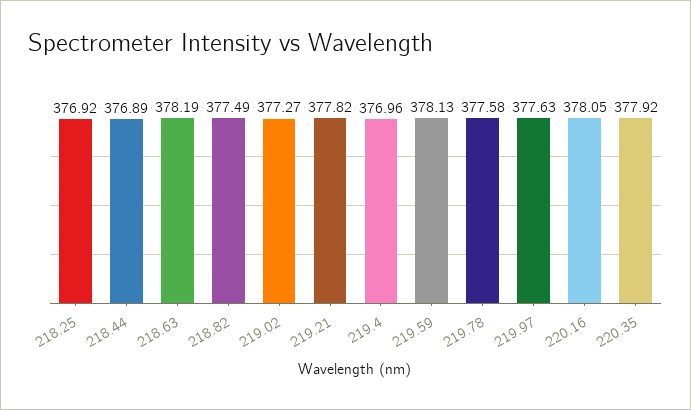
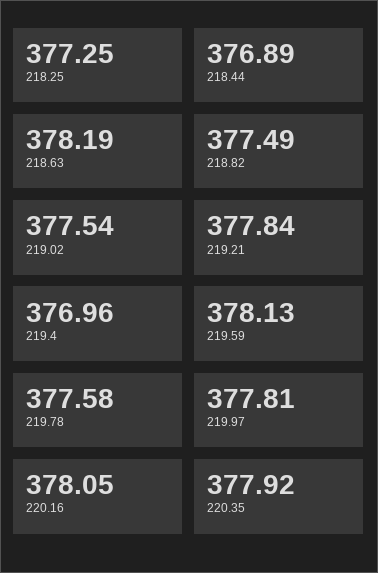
  {
-   "218.25": 376.92,
+   "218.25": 377.25,
    "218.44": 376.89,
    "218.63": 378.19,
    "218.82": 377.49,
-   "219.02": 377.27,
+   "219.02": 377.54,
-   "219.21": 377.82,
+   "219.21": 377.84,
    "219.4": 376.96,
    "219.59": 378.13,
    "219.78": 377.58,
-   "219.97": 377.63,
+   "219.97": 377.81,
    "220.16": 378.05,
    "220.35": 377.92
  }

